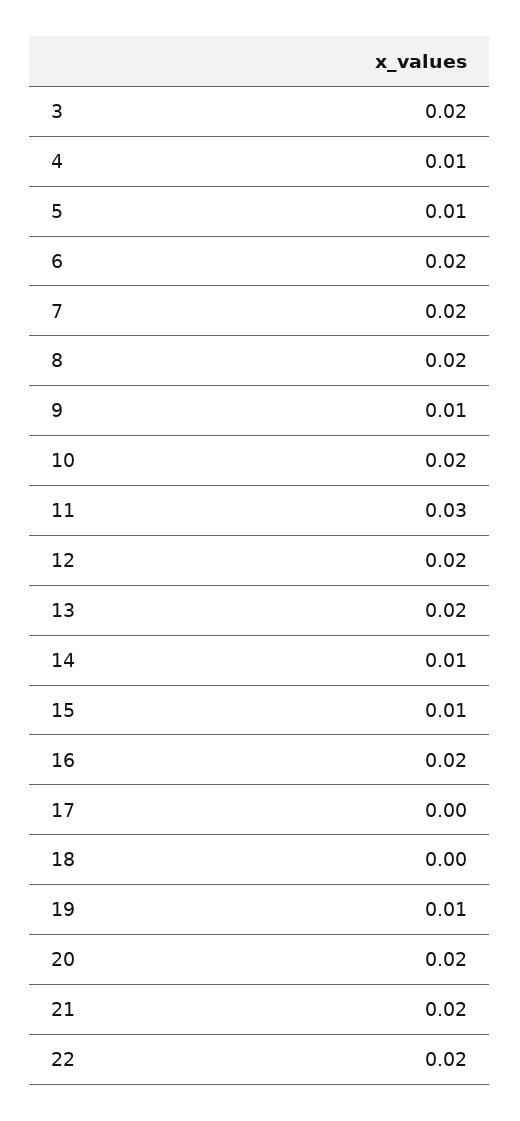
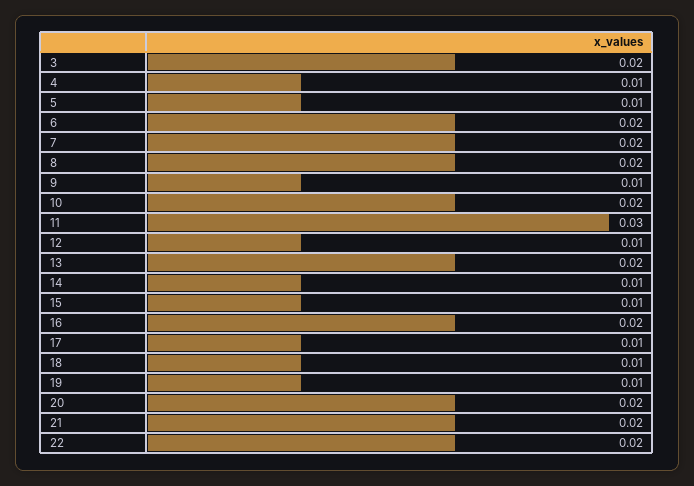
  {
    "3": 0.02,
    "4": 0.01,
    "5": 0.01,
    "6": 0.02,
    "7": 0.02,
    "8": 0.02,
    "9": 0.01,
    "10": 0.02,
    "11": 0.03,
-   "12": 0.02,
+   "12": 0.01,
    "13": 0.02,
    "14": 0.01,
    "15": 0.01,
    "16": 0.02,
-   "17": 0,
+   "17": 0.01,
-   "18": 0,
+   "18": 0.01,
    "19": 0.01,
    "20": 0.02,
    "21": 0.02,
    "22": 0.02
  }

